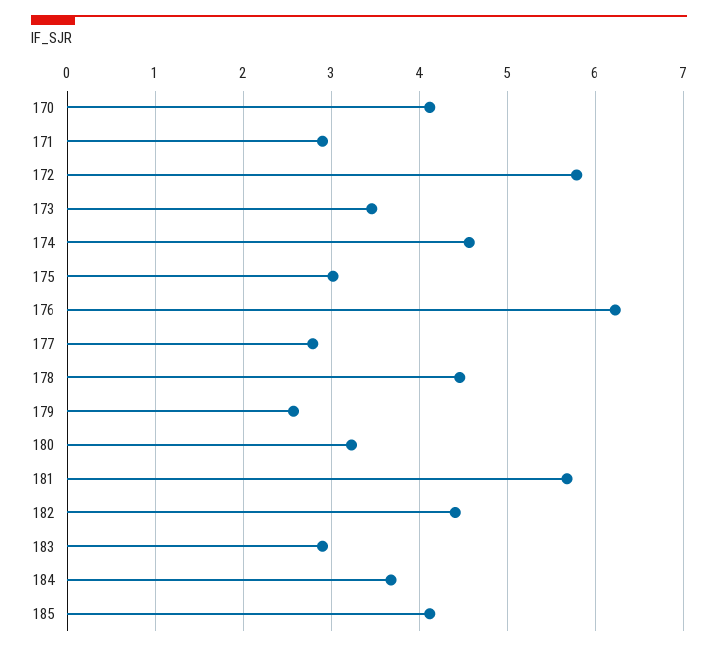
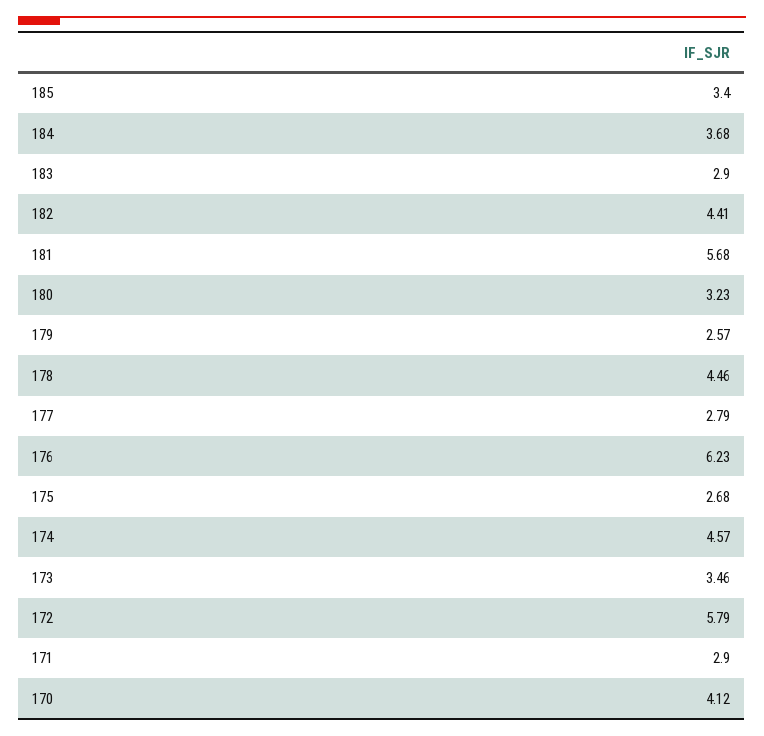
  {
    "170": 4.12,
    "171": 2.9,
    "172": 5.79,
    "173": 3.46,
    "174": 4.57,
-   "175": 3,
+   "175": 2.68,
    "176": 6.23,
    "177": 2.79,
    "178": 4.46,
    "179": 2.57,
    "180": 3.23,
    "181": 5.68,
    "182": 4.41,
    "183": 2.9,
    "184": 3.68,
-   "185": 4.1
+   "185": 3.4
  }

